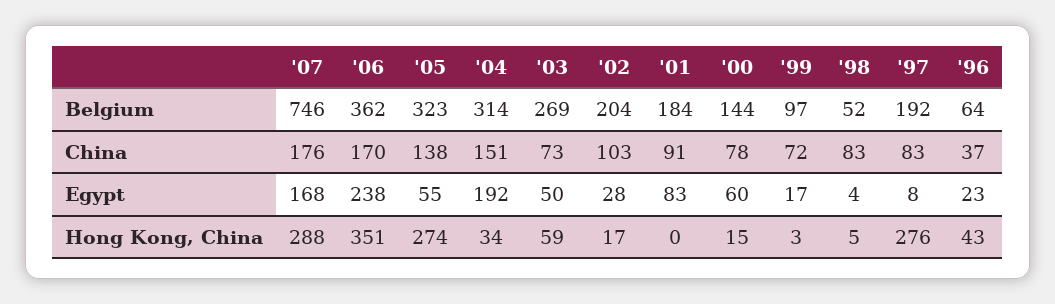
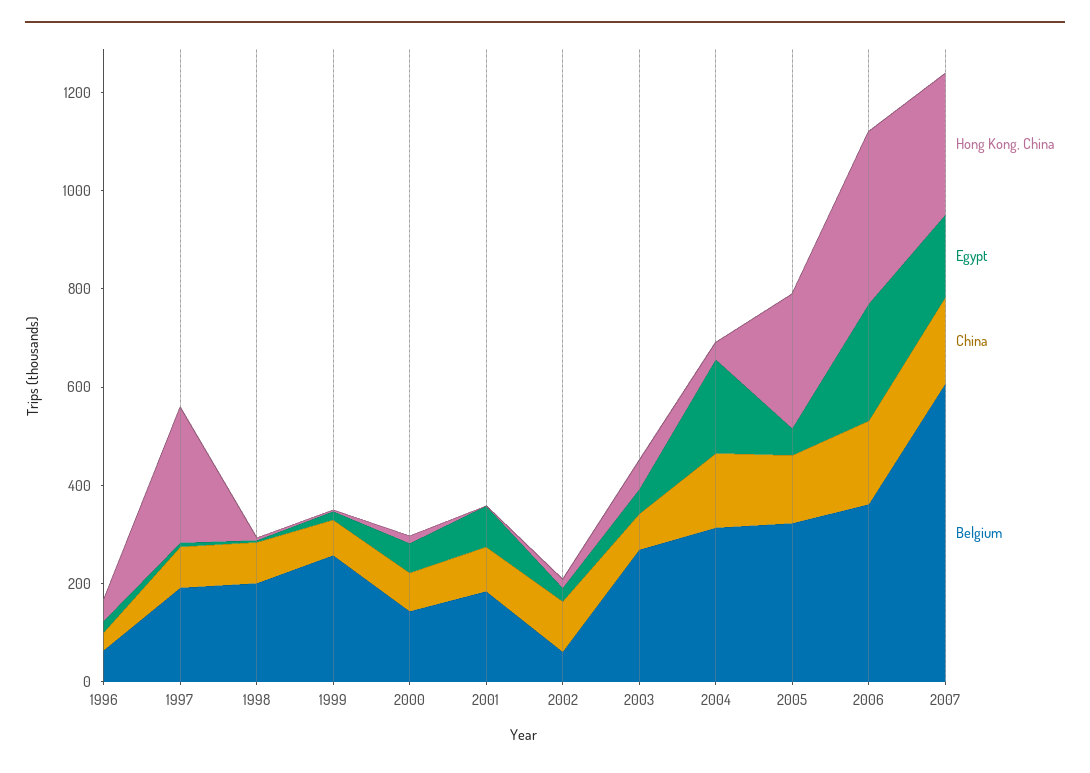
  {
    "Belgium": {
-     "'07": 746,
+     "'07": 600,
      "'06": 362,
      "'05": 323,
      "'04": 314,
      "'03": 269,
-     "'02": 204,
+     "'02": 50,
      "'01": 184,
      "'00": 144,
-     "'99": 97,
+     "'99": 250,
-     "'98": 52,
+     "'98": 200,
      "'97": 192,
      "'96": 64
    },
    "China": {
      "'07": 176,
      "'06": 170,
      "'05": 138,
      "'04": 151,
      "'03": 73,
      "'02": 103,
      "'01": 91,
      "'00": 78,
      "'99": 72,
      "'98": 83,
      "'97": 83,
      "'96": 37
    },
    "Egypt": {
      "'07": 168,
      "'06": 238,
      "'05": 55,
      "'04": 192,
      "'03": 50,
      "'02": 28,
      "'01": 83,
      "'00": 60,
      "'99": 17,
      "'98": 4,
      "'97": 8,
      "'96": 23
    },
    "Hong Kong, China": {
      "'07": 288,
      "'06": 351,
      "'05": 274,
      "'04": 34,
      "'03": 59,
      "'02": 17,
      "'01": 0,
      "'00": 15,
      "'99": 3,
      "'98": 5,
      "'97": 276,
      "'96": 43
    }
  }

